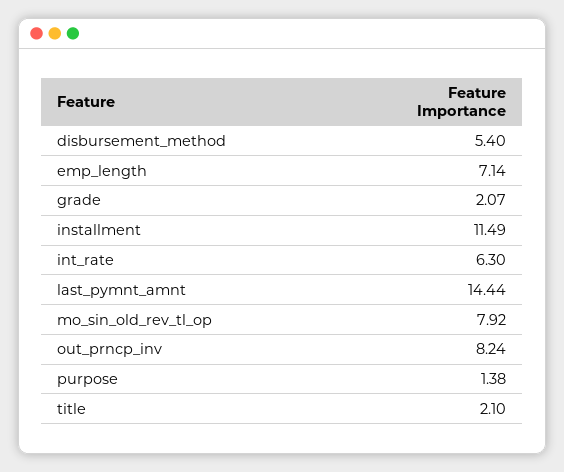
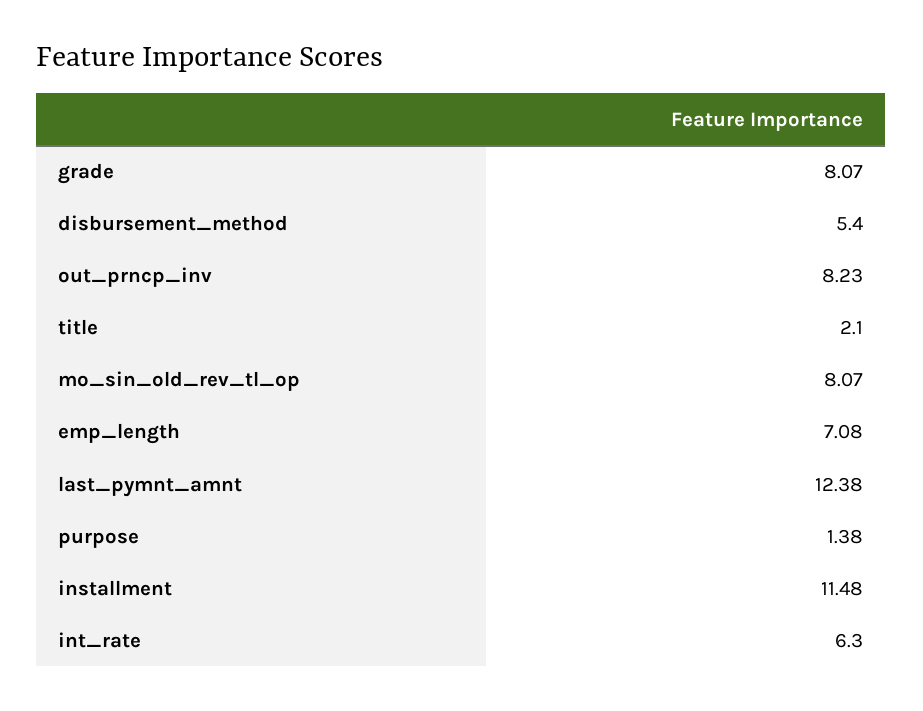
  {
    "disbursement_method": 5.4,
-   "emp_length": 7.14,
+   "emp_length": 7.08,
-   "grade": 2.07,
+   "grade": 8.07,
-   "installment": 11.49,
+   "installment": 11.48,
    "int_rate": 6.3,
-   "last_pymnt_amnt": 14.44,
+   "last_pymnt_amnt": 12.38,
-   "mo_sin_old_rev_tl_op": 7.92,
+   "mo_sin_old_rev_tl_op": 8.07,
-   "out_prncp_inv": 8.24,
+   "out_prncp_inv": 8.23,
    "purpose": 1.38,
    "title": 2.1
  }

